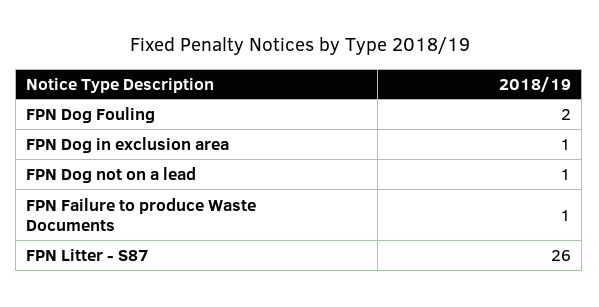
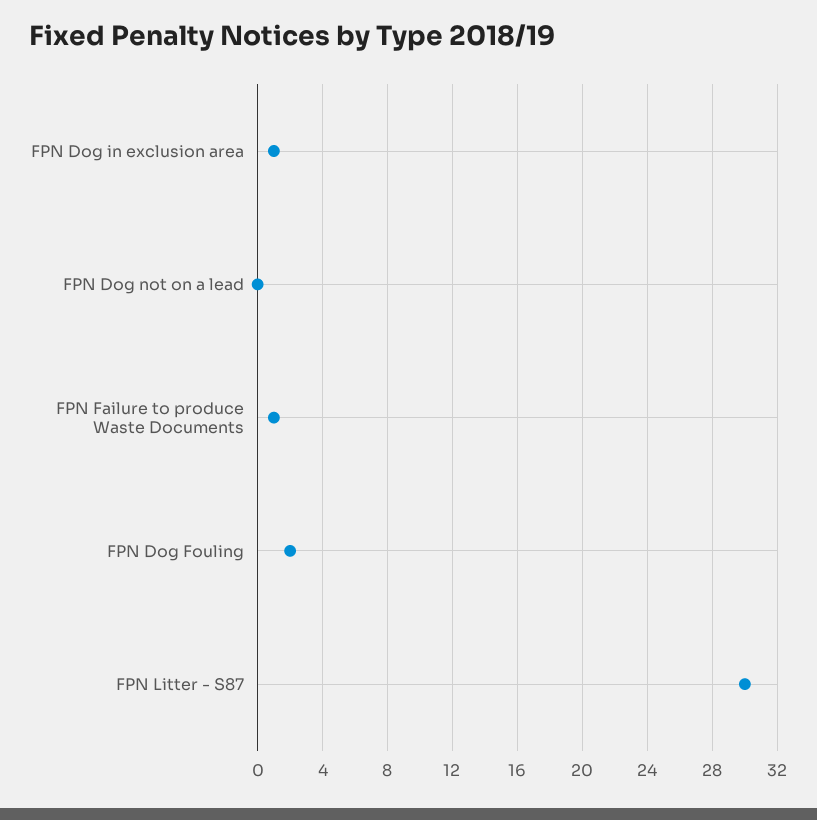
  {
    "FPN Dog Fouling": 2,
    "FPN Dog in exclusion area": 1,
-   "FPN Dog not on a lead": 1,
+   "FPN Dog not on a lead": 0,
    "FPN Failure to produce Waste Documents": 1,
-   "FPN Litter - S87": 26
+   "FPN Litter - S87": 30
  }

